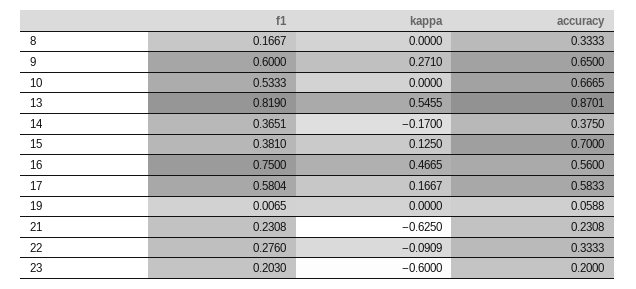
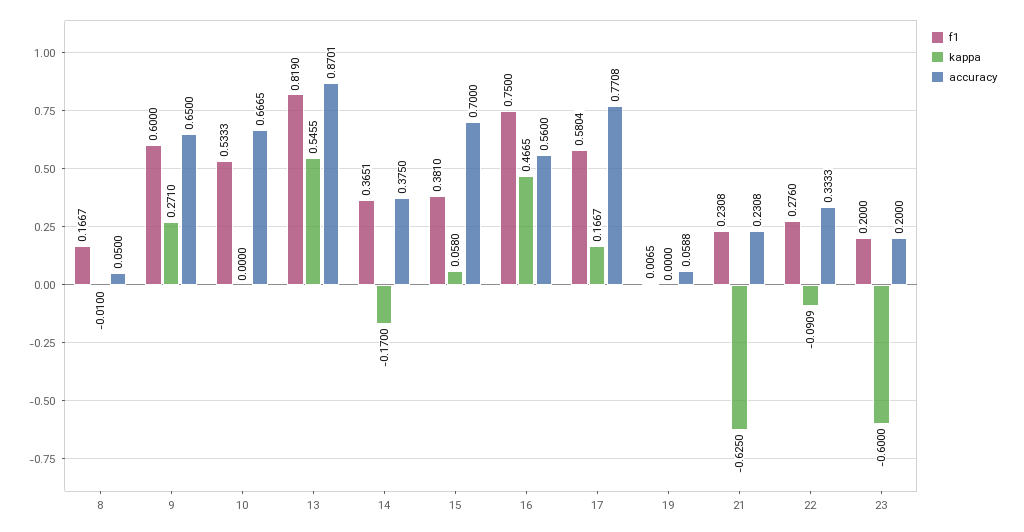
  {
    "f1": {
      "8": 0.1667,
      "9": 0.6,
      "10": 0.5333,
      "13": 0.819,
      "14": 0.3651,
      "15": 0.381,
      "16": 0.75,
      "17": 0.5804,
      "19": 0.0065,
      "21": 0.2308,
      "22": 0.276,
-     "23": 0.203
+     "23": 0.2
    },
    "kappa": {
-     "8": 0,
+     "8": -0.01,
      "9": 0.271,
      "10": 0,
      "13": 0.5455,
      "14": -0.17,
-     "15": 0.125,
+     "15": 0.058,
      "16": 0.4665,
      "17": 0.1667,
      "19": 0,
      "21": -0.625,
      "22": -0.0909,
      "23": -0.6
    },
    "accuracy": {
-     "8": 0.3333,
+     "8": 0.05,
      "9": 0.65,
      "10": 0.6665,
      "13": 0.8701,
      "14": 0.375,
      "15": 0.7,
      "16": 0.56,
-     "17": 0.5833,
+     "17": 0.7708,
      "19": 0.0588,
      "21": 0.2308,
      "22": 0.3333,
      "23": 0.2
    }
  }

